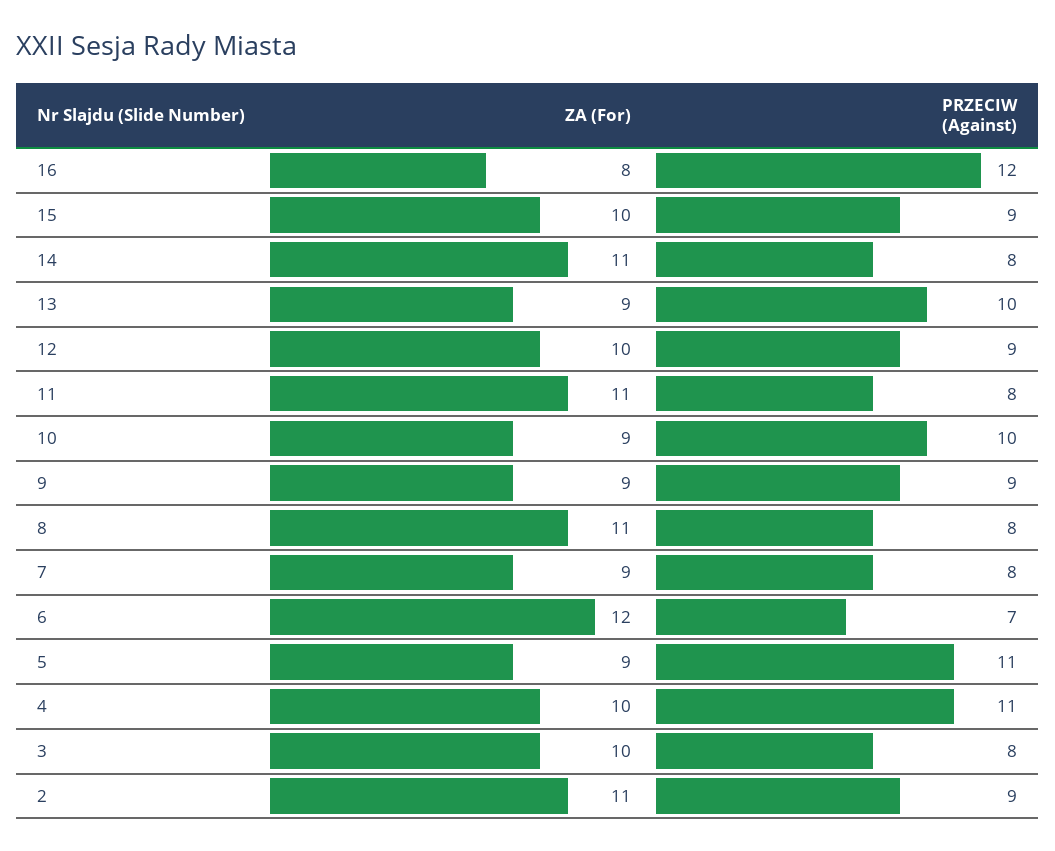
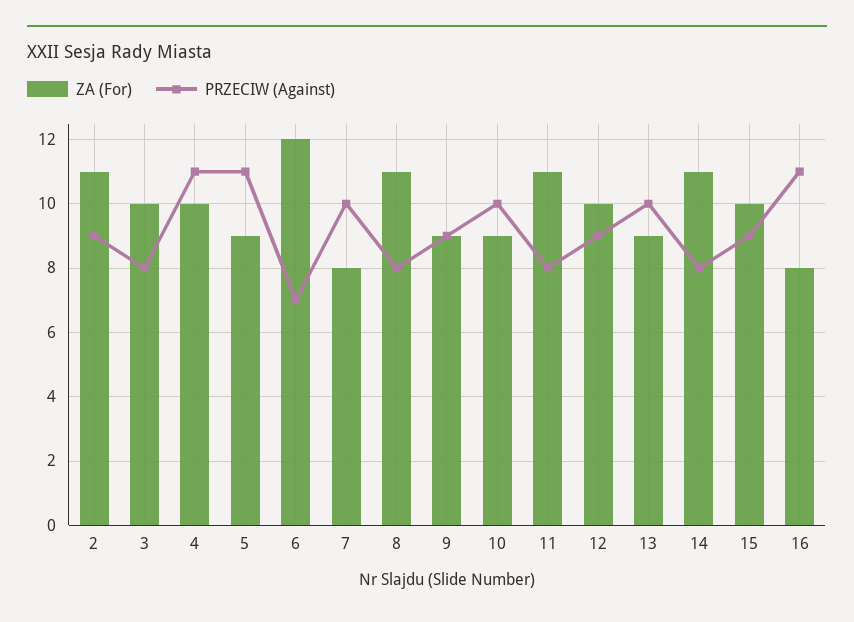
  {
    "ZA (For)": {
      "16": 8,
      "15": 10,
      "14": 11,
      "13": 9,
      "12": 10,
      "11": 11,
      "10": 9,
      "9": 9,
      "8": 11,
-     "7": 9,
+     "7": 8,
      "6": 12,
      "5": 9,
      "4": 10,
      "3": 10,
      "2": 11
    },
    "PRZECIW (Against)": {
-     "16": 12,
+     "16": 11,
      "15": 9,
      "14": 8,
      "13": 10,
      "12": 9,
      "11": 8,
      "10": 10,
      "9": 9,
      "8": 8,
-     "7": 8,
+     "7": 10,
      "6": 7,
      "5": 11,
      "4": 11,
      "3": 8,
      "2": 9
    }
  }

